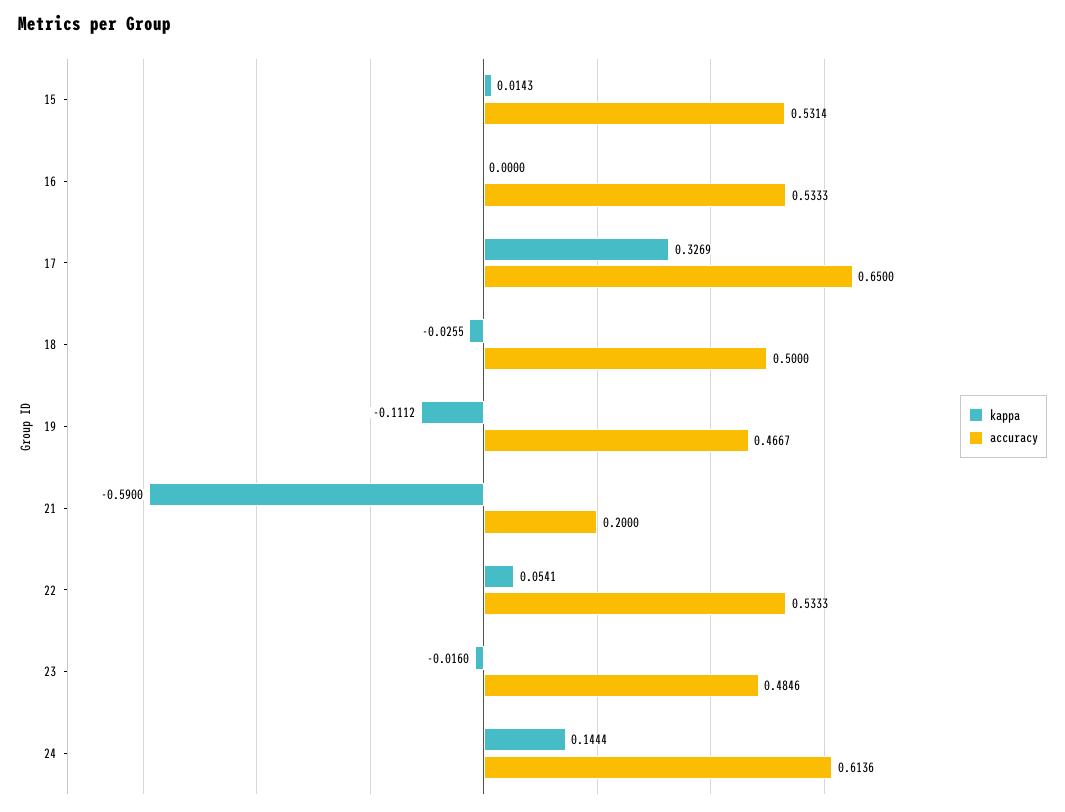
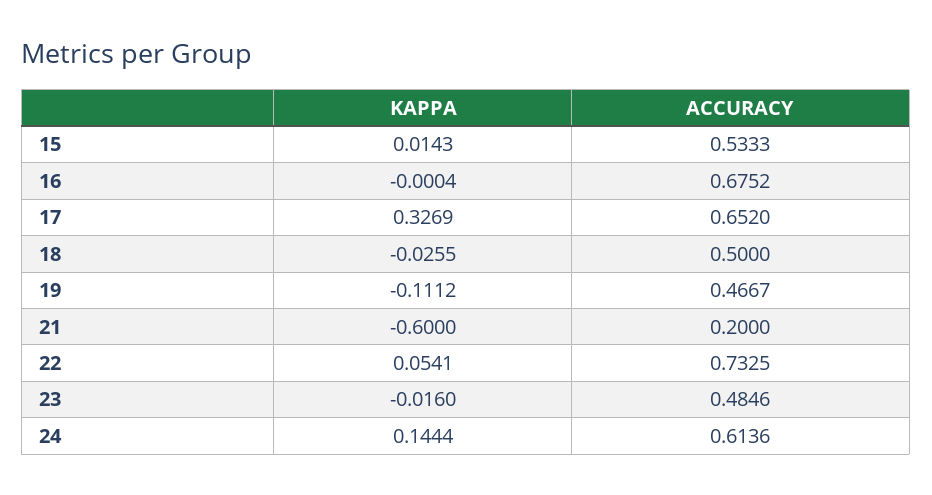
  {
    "kappa": {
      "15": 0.0143,
-     "16": 0,
+     "16": -0.0004,
      "17": 0.3269,
      "18": -0.0255,
      "19": -0.1112,
-     "21": -0.59,
+     "21": -0.6,
      "22": 0.0541,
      "23": -0.016,
      "24": 0.1444
    },
    "accuracy": {
-     "15": 0.5314,
+     "15": 0.5333,
-     "16": 0.5333,
+     "16": 0.6752,
-     "17": 0.65,
+     "17": 0.652,
      "18": 0.5,
      "19": 0.4667,
      "21": 0.2,
-     "22": 0.5333,
+     "22": 0.7325,
      "23": 0.4846,
      "24": 0.6136
    }
  }

